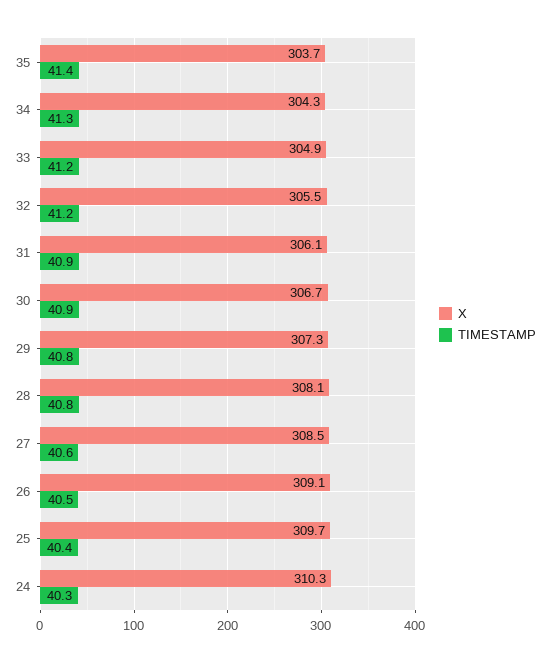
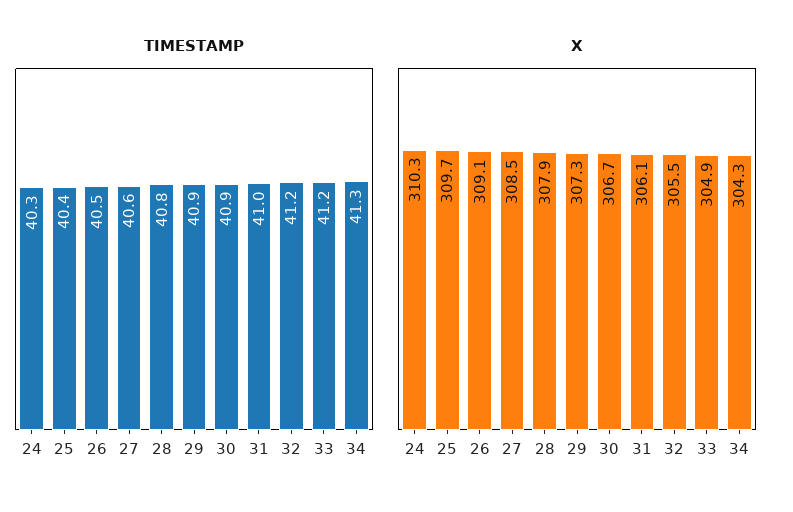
  {
    "X": {
-     "35": 303.7,
      "34": 304.3,
      "33": 304.9,
      "32": 305.5,
      "31": 306.1,
      "30": 306.7,
      "29": 307.3,
-     "28": 308.1,
+     "28": 307.9,
      "27": 308.5,
      "26": 309.1,
      "25": 309.7,
      "24": 310.3
    },
    "TIMESTAMP": {
-     "35": 41.4,
      "34": 41.3,
      "33": 41.2,
      "32": 41.2,
-     "31": 40.9,
+     "31": 41,
      "30": 40.9,
-     "29": 40.8,
+     "29": 40.9,
      "28": 40.8,
      "27": 40.6,
      "26": 40.5,
      "25": 40.4,
      "24": 40.3
    }
  }

